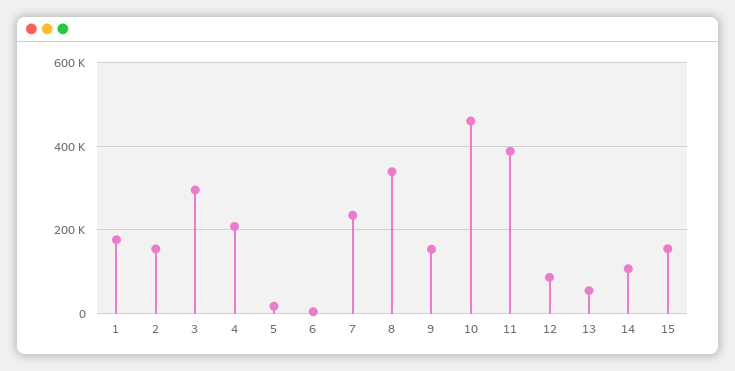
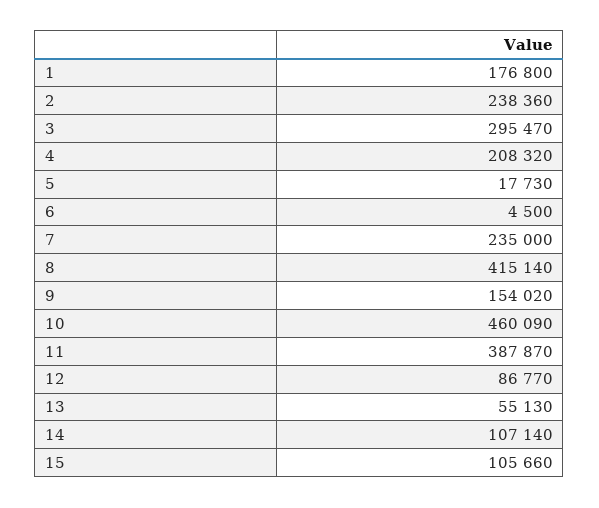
  {
    "1": 176800,
-   "2": 160000,
+   "2": 238360,
    "3": 295470,
    "4": 208320,
    "5": 17730,
    "6": 4500,
    "7": 235000,
-   "8": 340000,
+   "8": 415140,
    "9": 154020,
    "10": 460090,
    "11": 387870,
    "12": 86770,
    "13": 55130,
    "14": 107140,
-   "15": 160000
+   "15": 105660
  }

